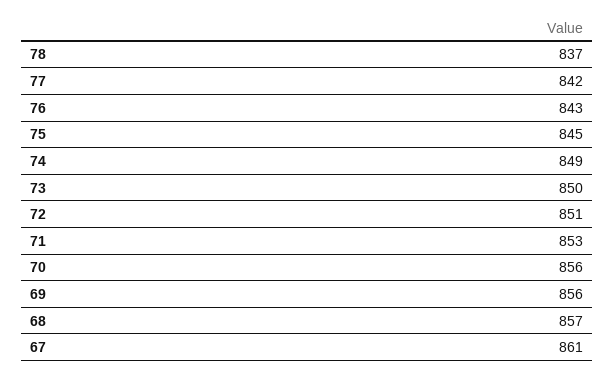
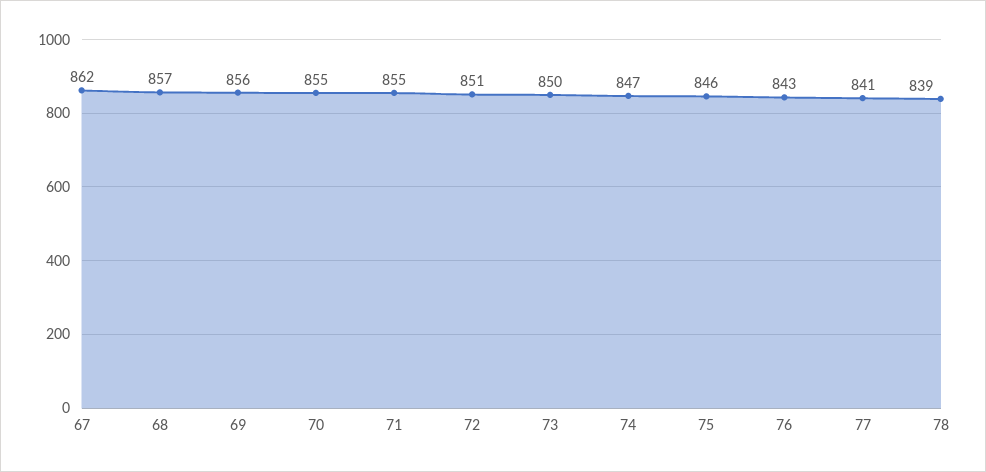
  {
-   "78": 837,
+   "78": 839,
-   "77": 842,
+   "77": 841,
    "76": 843,
-   "75": 845,
+   "75": 846,
-   "74": 849,
+   "74": 847,
    "73": 850,
    "72": 851,
-   "71": 853,
+   "71": 855,
-   "70": 856,
+   "70": 855,
    "69": 856,
    "68": 857,
-   "67": 861
+   "67": 862
  }

